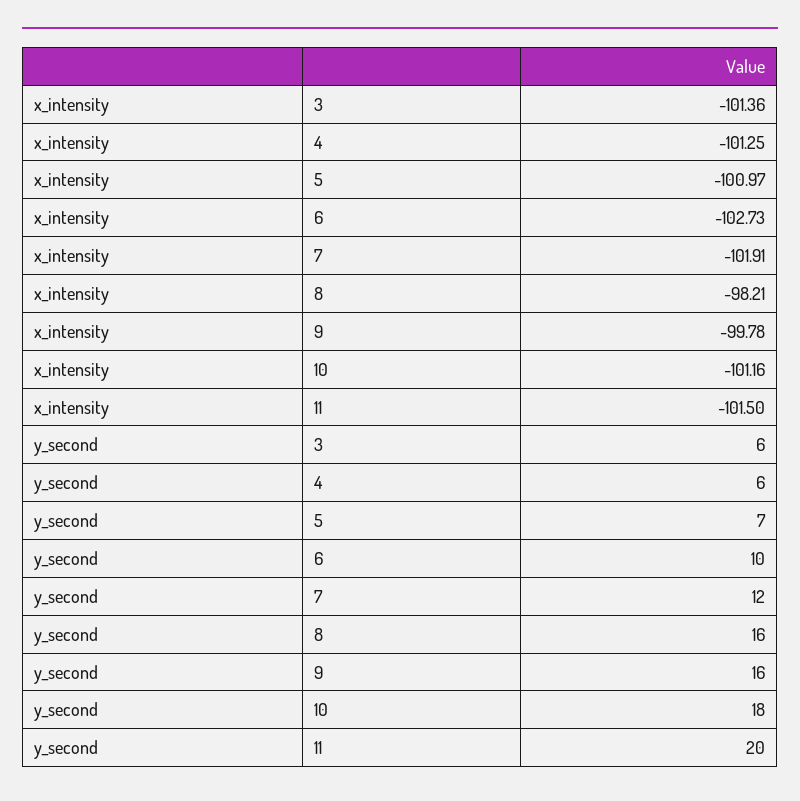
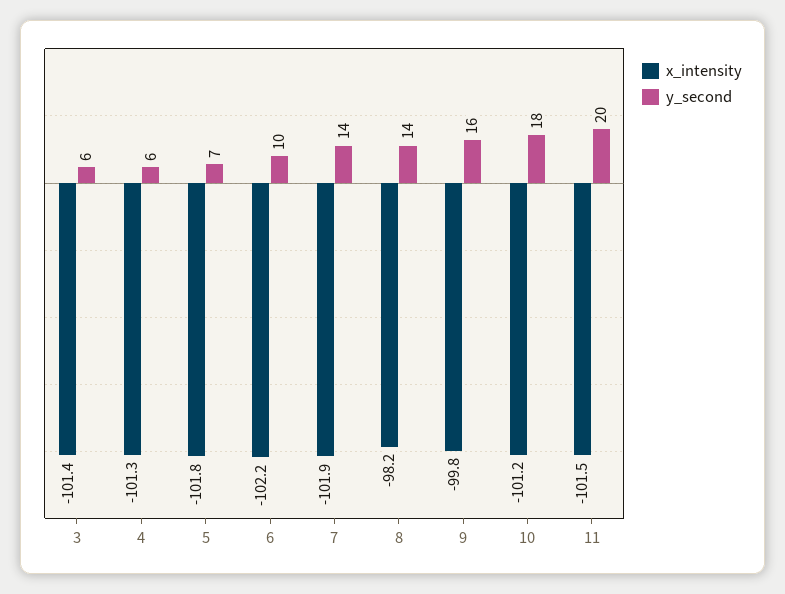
  {
    "x_intensity": {
      "3": -101.36,
      "4": -101.25,
-     "5": -100.97,
+     "5": -101.8,
-     "6": -102.73,
+     "6": -102.2,
      "7": -101.91,
      "8": -98.21,
      "9": -99.78,
      "10": -101.16,
      "11": -101.5
    },
    "y_second": {
      "3": 6,
      "4": 6,
      "5": 7,
      "6": 10,
-     "7": 12,
+     "7": 14,
-     "8": 16,
+     "8": 14,
      "9": 16,
      "10": 18,
      "11": 20
    }
  }

